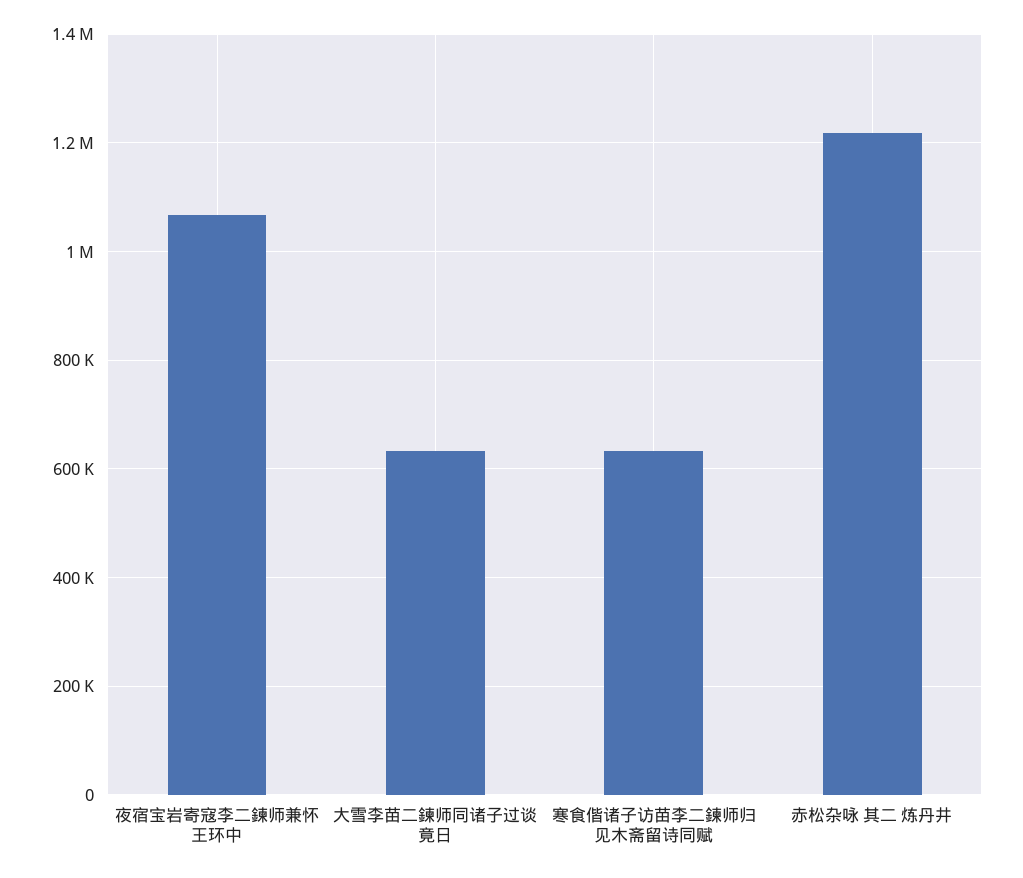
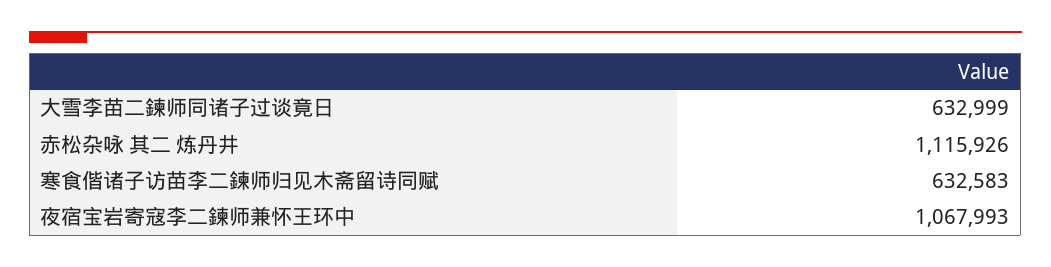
  {
    "夜宿宝岩寄寇李二鍊师兼怀王环中": 1067993,
    "大雪李苗二鍊师同诸子过谈竟日": 632999,
    "寒食偕诸子访苗李二鍊师归见木斋留诗同赋": 632583,
-   "赤松杂咏 其二 炼丹井": 1220000
+   "赤松杂咏 其二 炼丹井": 1115926
  }

